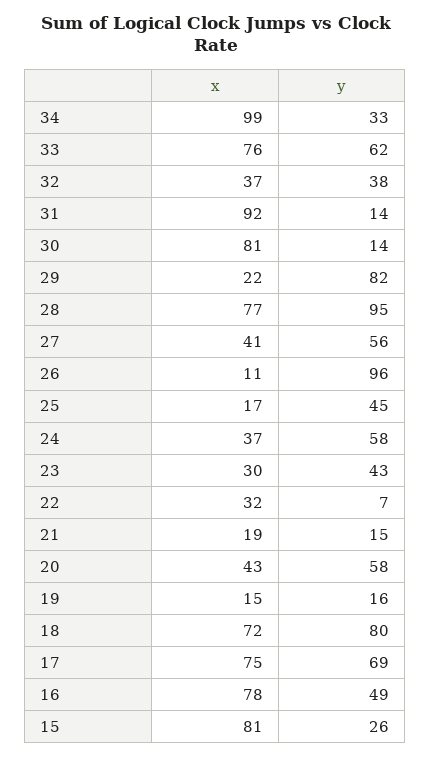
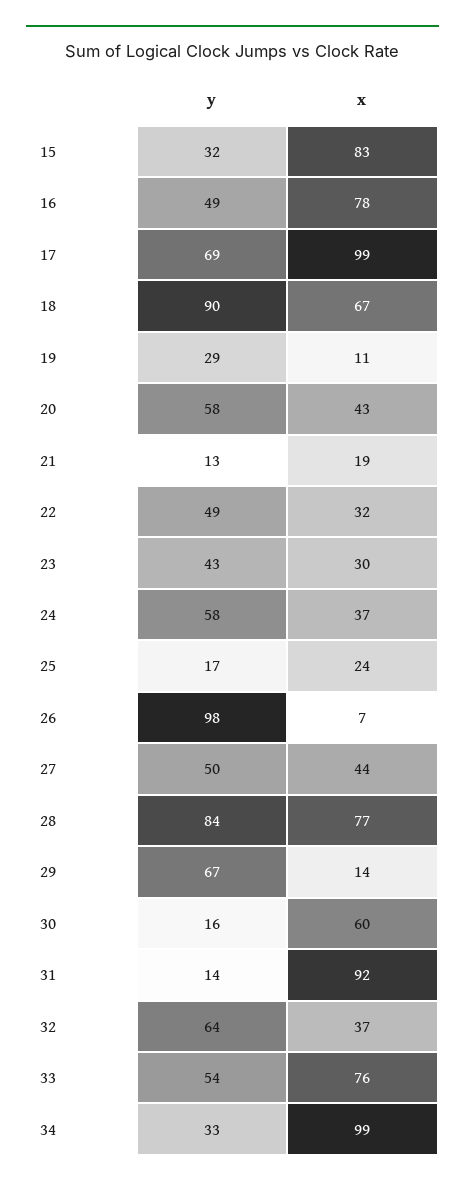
  {
    "x": {
      "34": 99,
      "33": 76,
      "32": 37,
      "31": 92,
-     "30": 81,
+     "30": 60,
-     "29": 22,
+     "29": 14,
      "28": 77,
-     "27": 41,
+     "27": 44,
-     "26": 11,
+     "26": 7,
-     "25": 17,
+     "25": 24,
      "24": 37,
      "23": 30,
      "22": 32,
      "21": 19,
      "20": 43,
-     "19": 15,
+     "19": 11,
-     "18": 72,
+     "18": 67,
-     "17": 75,
+     "17": 99,
      "16": 78,
-     "15": 81
+     "15": 83
    },
    "y": {
      "34": 33,
-     "33": 62,
+     "33": 54,
-     "32": 38,
+     "32": 64,
      "31": 14,
-     "30": 14,
+     "30": 16,
-     "29": 82,
+     "29": 67,
-     "28": 95,
+     "28": 84,
-     "27": 56,
+     "27": 50,
-     "26": 96,
+     "26": 98,
-     "25": 45,
+     "25": 17,
      "24": 58,
      "23": 43,
-     "22": 7,
+     "22": 49,
-     "21": 15,
+     "21": 13,
      "20": 58,
-     "19": 16,
+     "19": 29,
-     "18": 80,
+     "18": 90,
      "17": 69,
      "16": 49,
-     "15": 26
+     "15": 32
    }
  }

